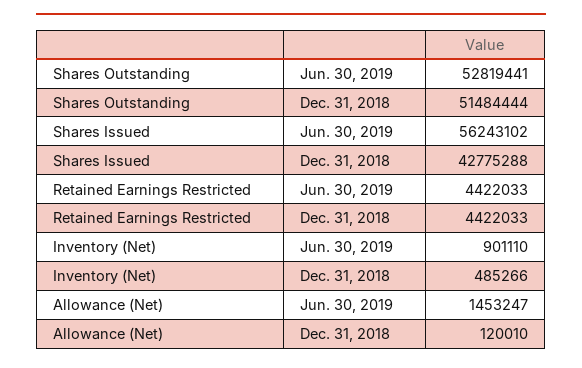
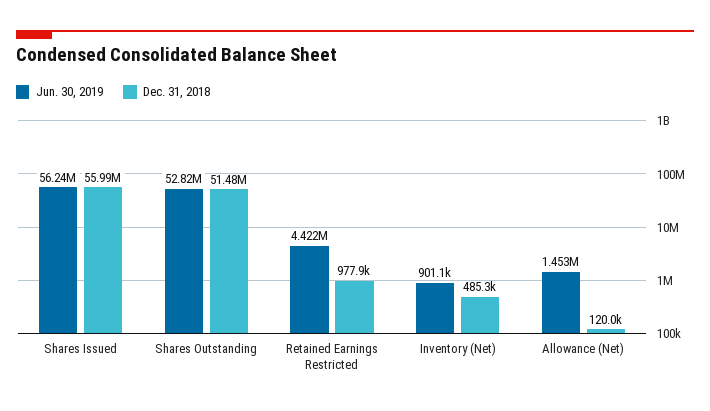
  {
    "Jun. 30, 2019": {
      "Shares Outstanding": 52819441,
      "Shares Issued": 56243102,
      "Retained Earnings Restricted": 4422033,
      "Inventory (Net)": 901110,
      "Allowance (Net)": 1453247
    },
    "Dec. 31, 2018": {
      "Shares Outstanding": 51484444,
-     "Shares Issued": 42775288,
+     "Shares Issued": 55990000,
-     "Retained Earnings Restricted": 4422033,
+     "Retained Earnings Restricted": 977900,
      "Inventory (Net)": 485266,
      "Allowance (Net)": 120010
    }
  }

